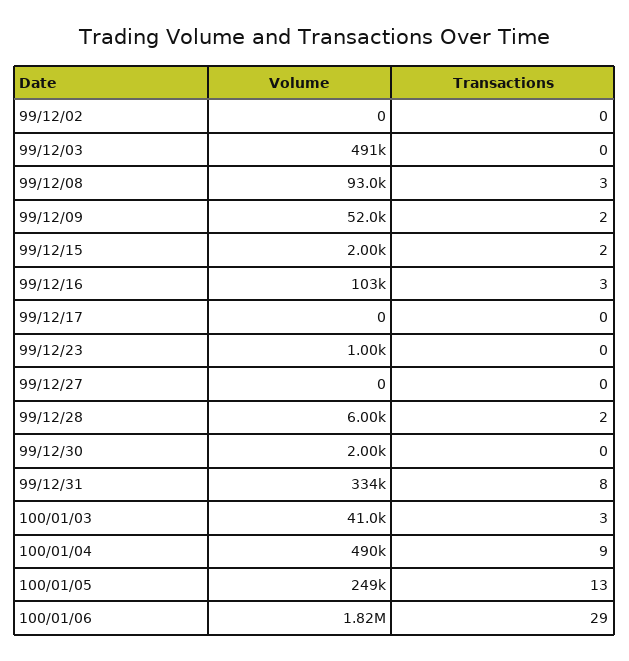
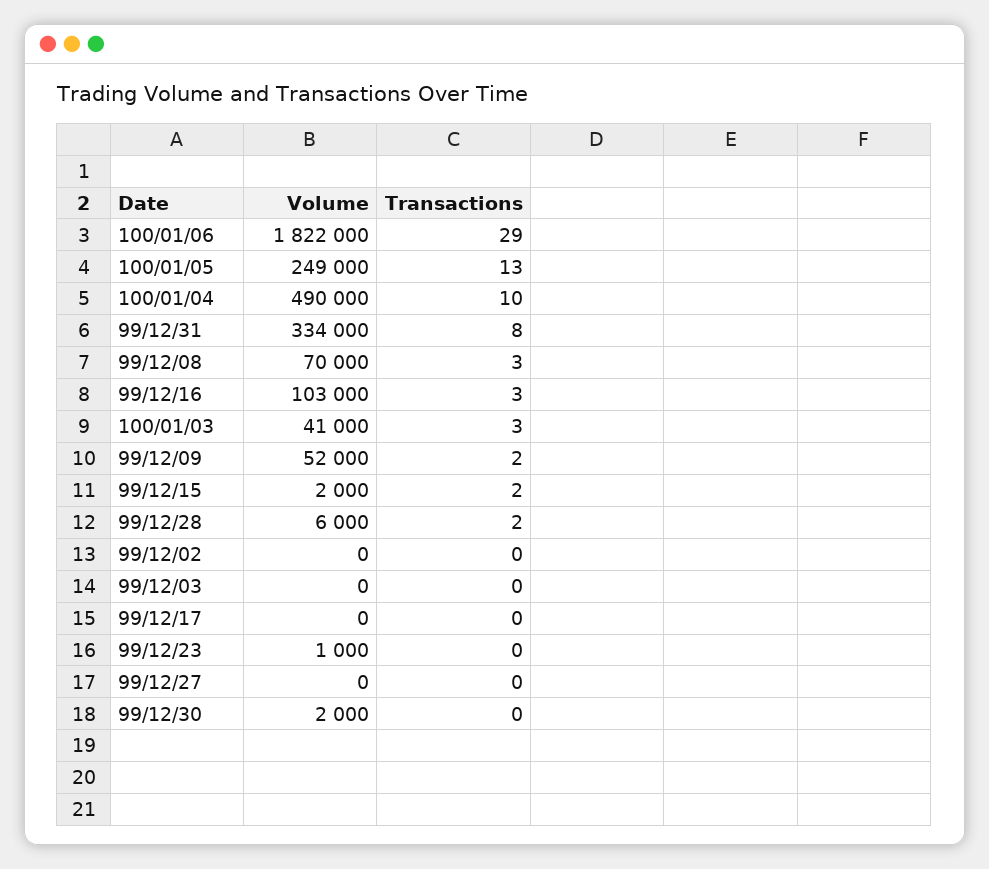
  {
    "Volume": {
      "99/12/02": 0,
-     "99/12/03": 491000,
+     "99/12/03": 0,
-     "99/12/08": 93000,
+     "99/12/08": 70000,
      "99/12/09": 52000,
      "99/12/15": 2000,
      "99/12/16": 103000,
      "99/12/17": 0,
      "99/12/23": 1000,
      "99/12/27": 0,
      "99/12/28": 6000,
      "99/12/30": 2000,
      "99/12/31": 334000,
      "100/01/03": 41000,
      "100/01/04": 490000,
      "100/01/05": 249000,
      "100/01/06": 1822000
    },
    "Transactions": {
      "99/12/02": 0,
      "99/12/03": 0,
      "99/12/08": 3,
      "99/12/09": 2,
      "99/12/15": 2,
      "99/12/16": 3,
      "99/12/17": 0,
      "99/12/23": 0,
      "99/12/27": 0,
      "99/12/28": 2,
      "99/12/30": 0,
      "99/12/31": 8,
      "100/01/03": 3,
-     "100/01/04": 9,
+     "100/01/04": 10,
      "100/01/05": 13,
      "100/01/06": 29
    }
  }

